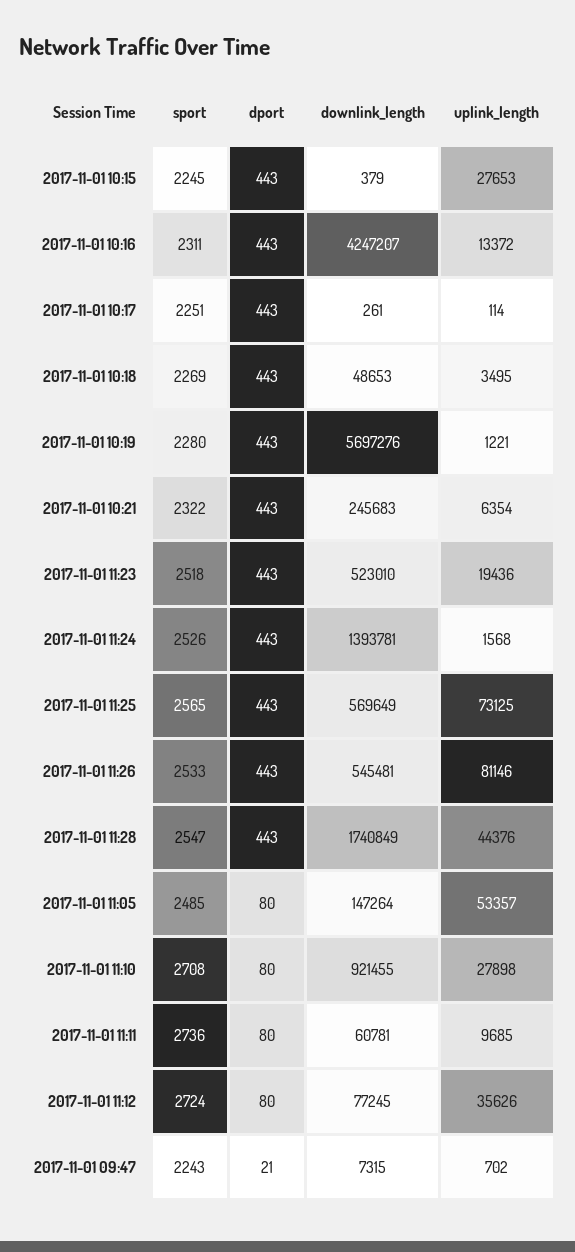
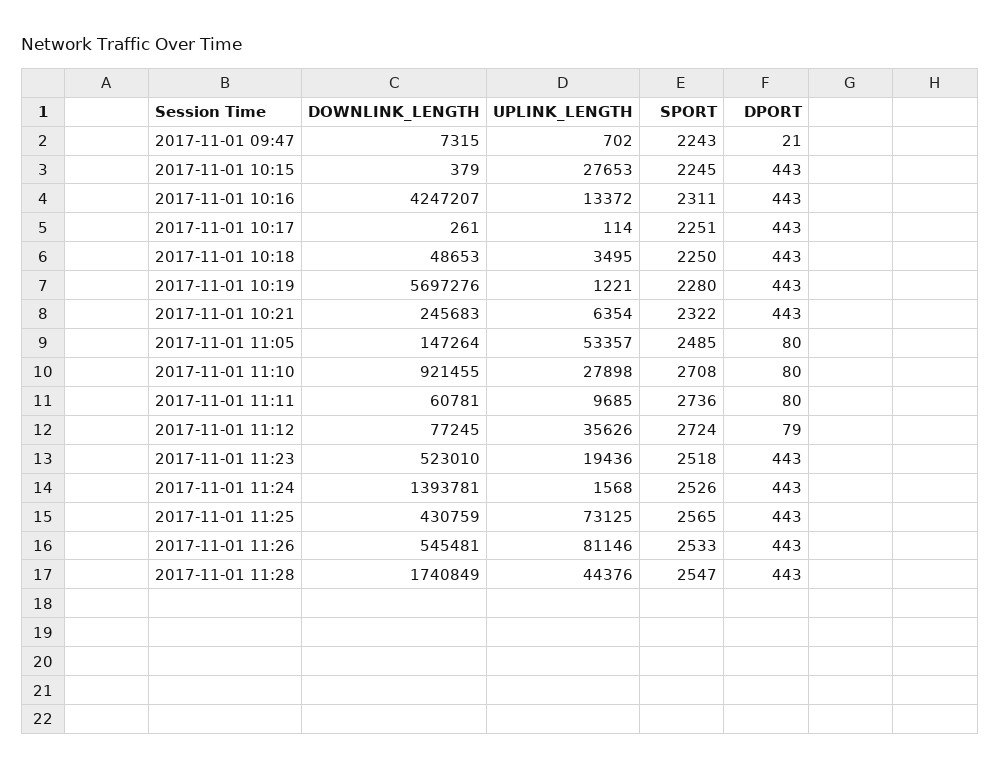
  {
    "sport": {
      "2017-11-01 10:15": 2245,
      "2017-11-01 10:16": 2311,
      "2017-11-01 10:17": 2251,
-     "2017-11-01 10:18": 2269,
+     "2017-11-01 10:18": 2250,
      "2017-11-01 10:19": 2280,
      "2017-11-01 10:21": 2322,
      "2017-11-01 11:23": 2518,
      "2017-11-01 11:24": 2526,
      "2017-11-01 11:25": 2565,
      "2017-11-01 11:26": 2533,
      "2017-11-01 11:28": 2547,
      "2017-11-01 11:05": 2485,
      "2017-11-01 11:10": 2708,
      "2017-11-01 11:11": 2736,
      "2017-11-01 11:12": 2724,
      "2017-11-01 09:47": 2243
    },
    "dport": {
      "2017-11-01 10:15": 443,
      "2017-11-01 10:16": 443,
      "2017-11-01 10:17": 443,
      "2017-11-01 10:18": 443,
      "2017-11-01 10:19": 443,
      "2017-11-01 10:21": 443,
      "2017-11-01 11:23": 443,
      "2017-11-01 11:24": 443,
      "2017-11-01 11:25": 443,
      "2017-11-01 11:26": 443,
      "2017-11-01 11:28": 443,
      "2017-11-01 11:05": 80,
      "2017-11-01 11:10": 80,
      "2017-11-01 11:11": 80,
-     "2017-11-01 11:12": 80,
+     "2017-11-01 11:12": 79,
      "2017-11-01 09:47": 21
    },
    "downlink_length": {
      "2017-11-01 10:15": 379,
      "2017-11-01 10:16": 4247207,
      "2017-11-01 10:17": 261,
      "2017-11-01 10:18": 48653,
      "2017-11-01 10:19": 5697276,
      "2017-11-01 10:21": 245683,
      "2017-11-01 11:23": 523010,
      "2017-11-01 11:24": 1393781,
-     "2017-11-01 11:25": 569649,
+     "2017-11-01 11:25": 430759,
      "2017-11-01 11:26": 545481,
      "2017-11-01 11:28": 1740849,
      "2017-11-01 11:05": 147264,
      "2017-11-01 11:10": 921455,
      "2017-11-01 11:11": 60781,
      "2017-11-01 11:12": 77245,
      "2017-11-01 09:47": 7315
    },
    "uplink_length": {
      "2017-11-01 10:15": 27653,
      "2017-11-01 10:16": 13372,
      "2017-11-01 10:17": 114,
      "2017-11-01 10:18": 3495,
      "2017-11-01 10:19": 1221,
      "2017-11-01 10:21": 6354,
      "2017-11-01 11:23": 19436,
      "2017-11-01 11:24": 1568,
      "2017-11-01 11:25": 73125,
      "2017-11-01 11:26": 81146,
      "2017-11-01 11:28": 44376,
      "2017-11-01 11:05": 53357,
      "2017-11-01 11:10": 27898,
      "2017-11-01 11:11": 9685,
      "2017-11-01 11:12": 35626,
      "2017-11-01 09:47": 702
    }
  }

